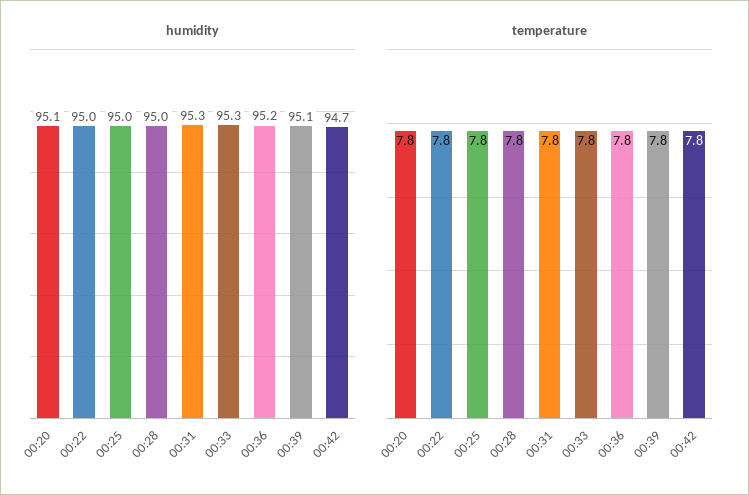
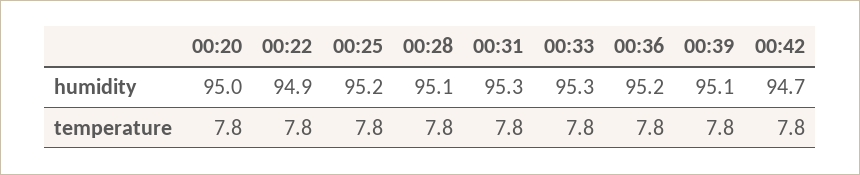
  {
    "humidity": {
-     "00:20": 95.1,
+     "00:20": 95,
-     "00:22": 95,
+     "00:22": 94.9,
-     "00:25": 95,
+     "00:25": 95.2,
-     "00:28": 95,
+     "00:28": 95.1,
      "00:31": 95.3,
      "00:33": 95.3,
      "00:36": 95.2,
      "00:39": 95.1,
      "00:42": 94.7
    },
    "temperature": {
      "00:20": 7.8,
      "00:22": 7.8,
      "00:25": 7.8,
      "00:28": 7.8,
      "00:31": 7.8,
      "00:33": 7.8,
      "00:36": 7.8,
      "00:39": 7.8,
      "00:42": 7.8
    }
  }

